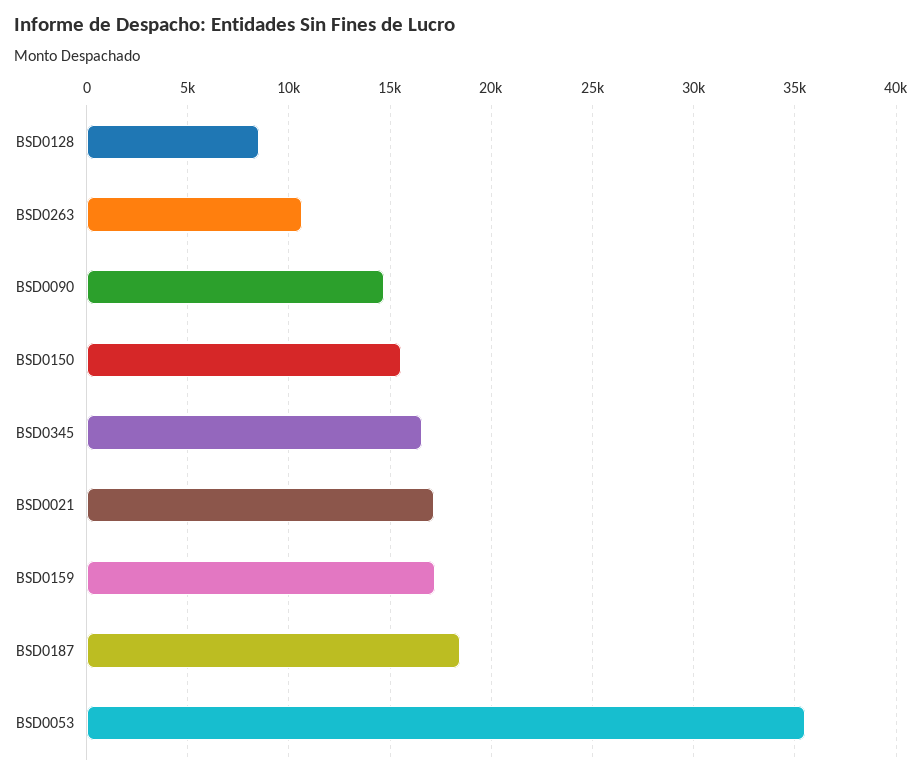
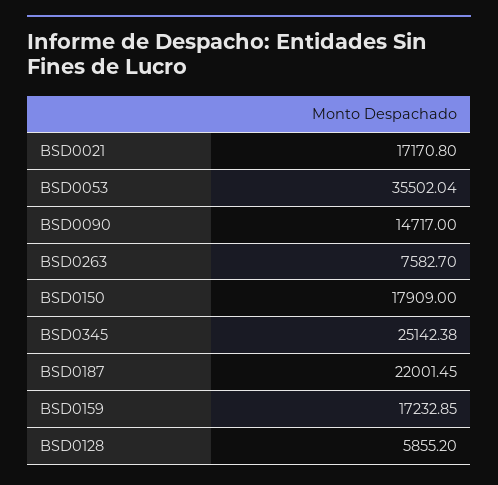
  {
-   "BSD0128": 8500,
+   "BSD0128": 5855.2,
-   "BSD0263": 10500,
+   "BSD0263": 7582.7,
    "BSD0090": 14717,
-   "BSD0150": 15500,
+   "BSD0150": 17909,
-   "BSD0345": 16500,
+   "BSD0345": 25142.38,
    "BSD0021": 17170.8,
    "BSD0159": 17232.85,
-   "BSD0187": 18500,
+   "BSD0187": 22001.45,
    "BSD0053": 35502.04
  }

